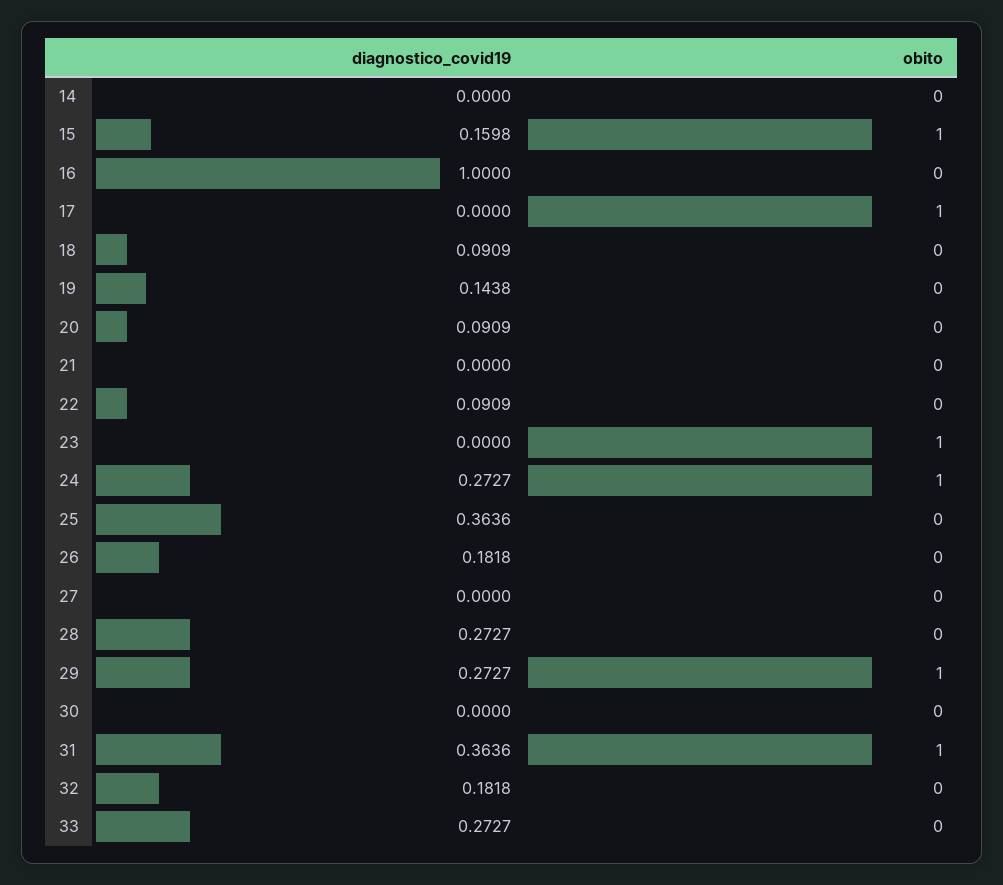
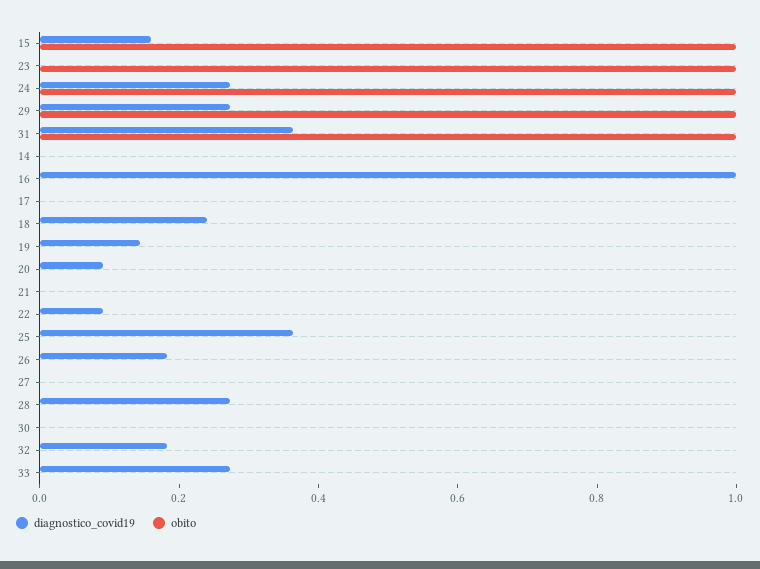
  {
    "diagnostico_covid19": {
      "14": 0,
      "15": 0.1598,
      "16": 1,
      "17": 0,
-     "18": 0.0909,
+     "18": 0.25,
      "19": 0.1438,
      "20": 0.0909,
      "21": 0,
      "22": 0.0909,
      "23": 0,
      "24": 0.2727,
      "25": 0.3636,
      "26": 0.1818,
      "27": 0,
      "28": 0.2727,
      "29": 0.2727,
      "30": 0,
      "31": 0.3636,
      "32": 0.1818,
      "33": 0.2727
    },
    "obito": {
      "14": 0,
      "15": 1,
      "16": 0,
-     "17": 1,
+     "17": 0,
      "18": 0,
      "19": 0,
      "20": 0,
      "21": 0,
      "22": 0,
      "23": 1,
      "24": 1,
      "25": 0,
      "26": 0,
      "27": 0,
      "28": 0,
      "29": 1,
      "30": 0,
      "31": 1,
      "32": 0,
      "33": 0
    }
  }

